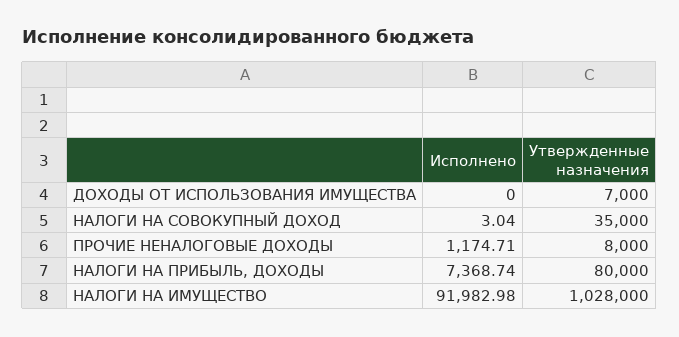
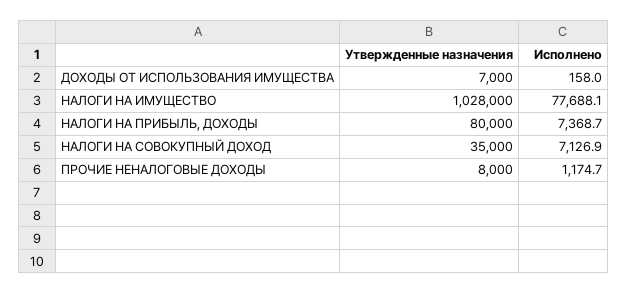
  {
    "Исполнено": {
-     "ДОХОДЫ ОТ ИСПОЛЬЗОВАНИЯ ИМУЩЕСТВА": 0,
+     "ДОХОДЫ ОТ ИСПОЛЬЗОВАНИЯ ИМУЩЕСТВА": 158,
-     "НАЛОГИ НА СОВОКУПНЫЙ ДОХОД": 3.04,
+     "НАЛОГИ НА СОВОКУПНЫЙ ДОХОД": 7126.9,
      "ПРОЧИЕ НЕНАЛОГОВЫЕ ДОХОДЫ": 1174.71,
      "НАЛОГИ НА ПРИБЫЛЬ, ДОХОДЫ": 7368.74,
-     "НАЛОГИ НА ИМУЩЕСТВО": 91982.98
+     "НАЛОГИ НА ИМУЩЕСТВО": 77688.1
    },
    "Утвержденные назначения": {
      "ДОХОДЫ ОТ ИСПОЛЬЗОВАНИЯ ИМУЩЕСТВА": 7000,
      "НАЛОГИ НА СОВОКУПНЫЙ ДОХОД": 35000,
      "ПРОЧИЕ НЕНАЛОГОВЫЕ ДОХОДЫ": 8000,
      "НАЛОГИ НА ПРИБЫЛЬ, ДОХОДЫ": 80000,
      "НАЛОГИ НА ИМУЩЕСТВО": 1028000
    }
  }

